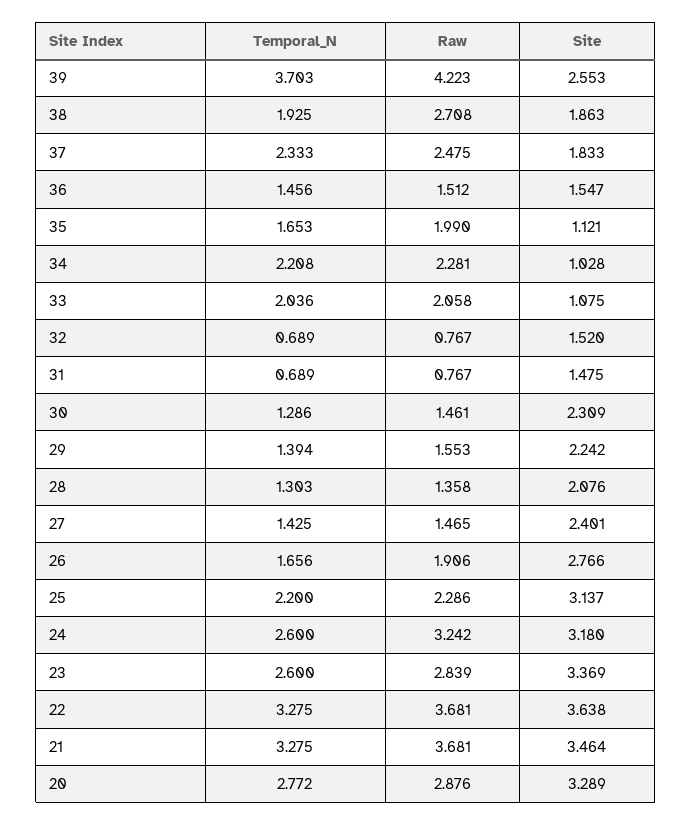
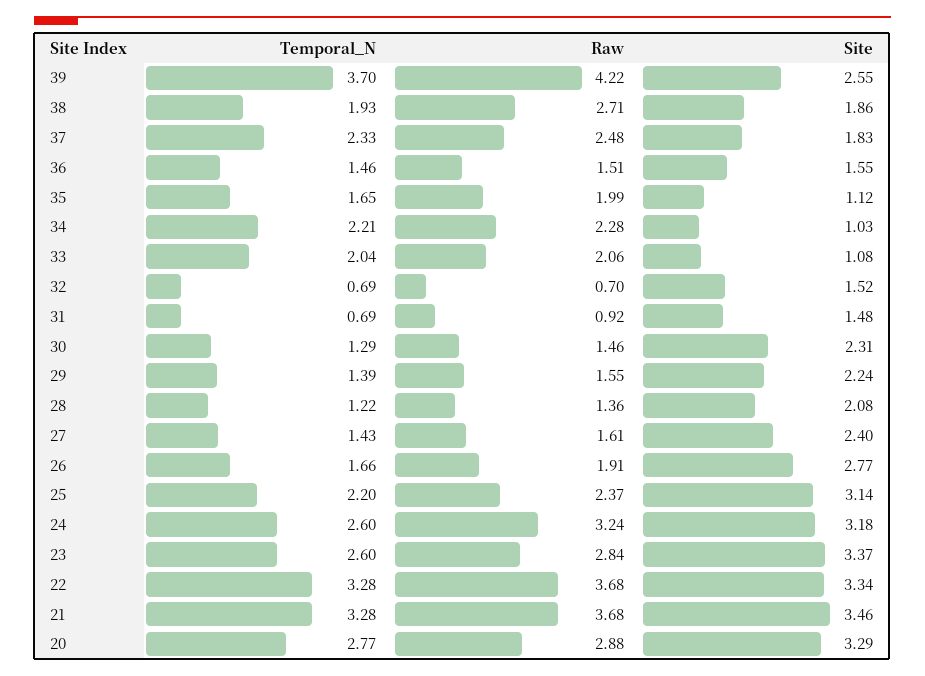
  {
    "Temporal_N": {
      "39": 3.703,
      "38": 1.925,
      "37": 2.333,
      "36": 1.456,
      "35": 1.653,
      "34": 2.208,
      "33": 2.036,
      "32": 0.689,
      "31": 0.689,
      "30": 1.286,
      "29": 1.394,
-     "28": 1.303,
+     "28": 1.22,
      "27": 1.425,
      "26": 1.656,
      "25": 2.2,
      "24": 2.6,
      "23": 2.6,
      "22": 3.275,
      "21": 3.275,
      "20": 2.772
    },
    "Raw": {
      "39": 4.223,
      "38": 2.708,
      "37": 2.475,
      "36": 1.512,
      "35": 1.99,
      "34": 2.281,
      "33": 2.058,
-     "32": 0.767,
+     "32": 0.7,
-     "31": 0.767,
+     "31": 0.92,
      "30": 1.461,
      "29": 1.553,
      "28": 1.358,
-     "27": 1.465,
+     "27": 1.61,
      "26": 1.906,
-     "25": 2.286,
+     "25": 2.37,
      "24": 3.242,
      "23": 2.839,
      "22": 3.681,
      "21": 3.681,
      "20": 2.876
    },
    "Site": {
      "39": 2.553,
      "38": 1.863,
      "37": 1.833,
      "36": 1.547,
      "35": 1.121,
      "34": 1.028,
      "33": 1.075,
      "32": 1.52,
      "31": 1.475,
      "30": 2.309,
      "29": 2.242,
      "28": 2.076,
      "27": 2.401,
      "26": 2.766,
      "25": 3.137,
      "24": 3.18,
      "23": 3.369,
-     "22": 3.638,
+     "22": 3.34,
      "21": 3.464,
      "20": 3.289
    }
  }

